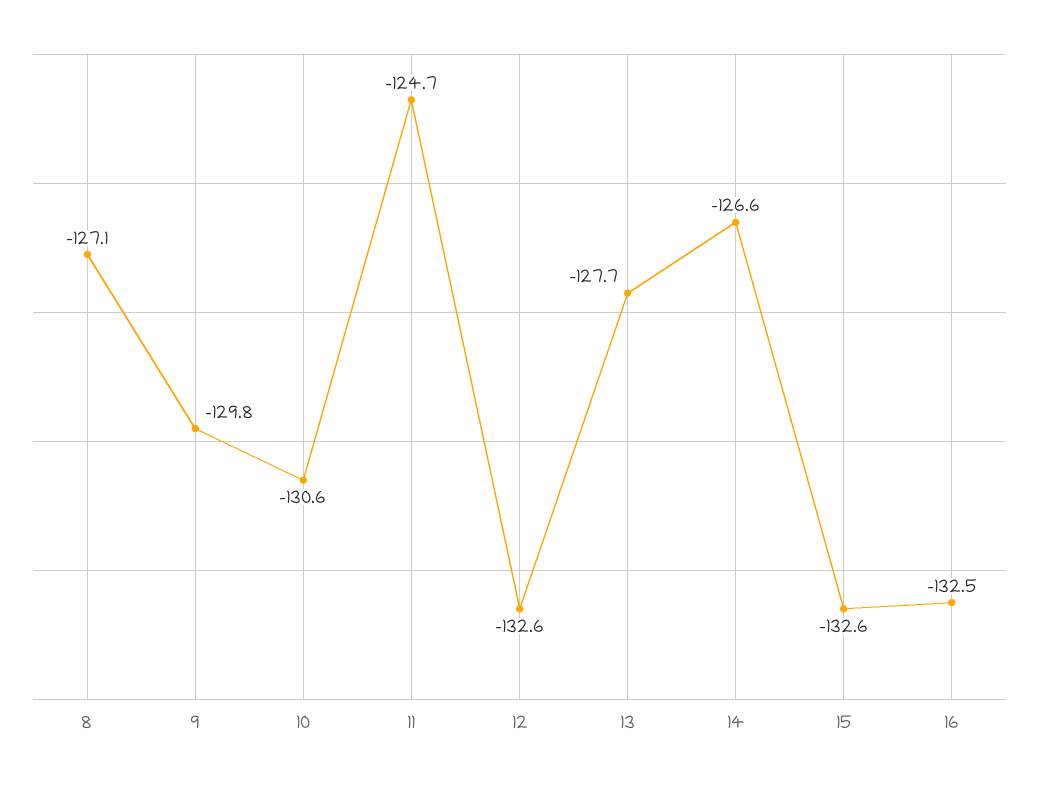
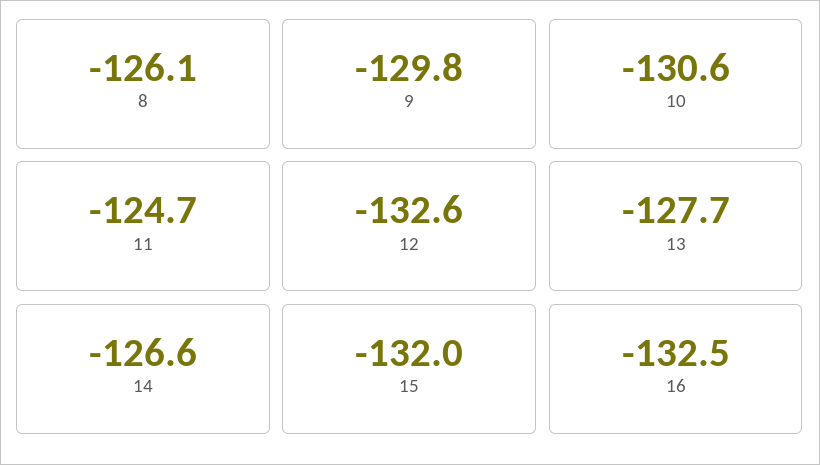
  {
-   "8": -127.1,
+   "8": -126.1,
    "9": -129.8,
    "10": -130.6,
    "11": -124.7,
    "12": -132.6,
    "13": -127.7,
    "14": -126.6,
-   "15": -132.6,
+   "15": -132,
    "16": -132.5
  }

